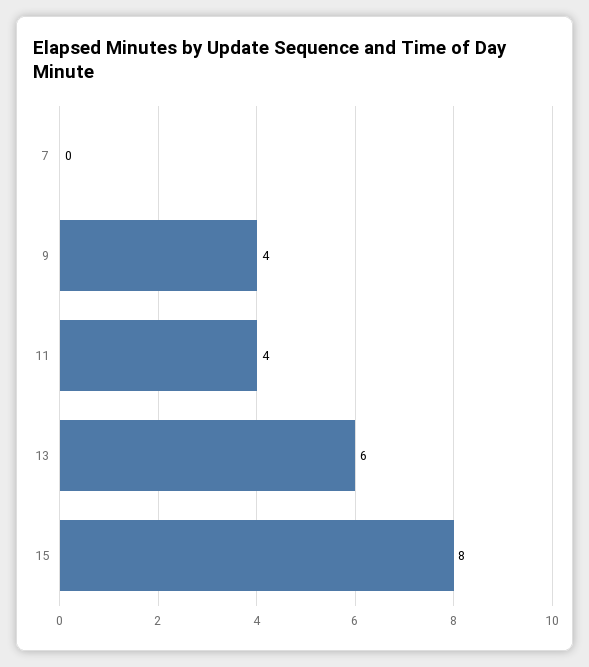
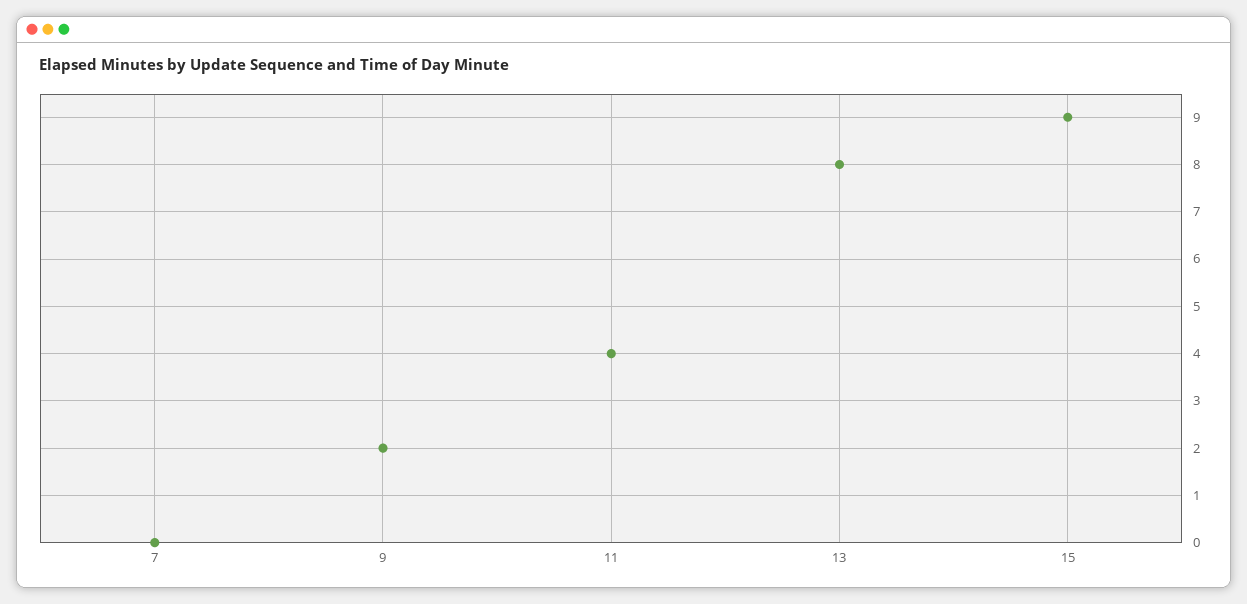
  {
    "7": 0,
-   "9": 4,
+   "9": 2,
    "11": 4,
-   "13": 6,
+   "13": 8,
-   "15": 8
+   "15": 9
  }

